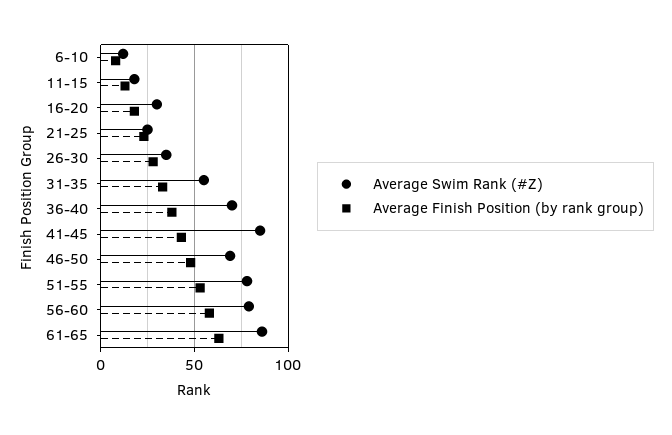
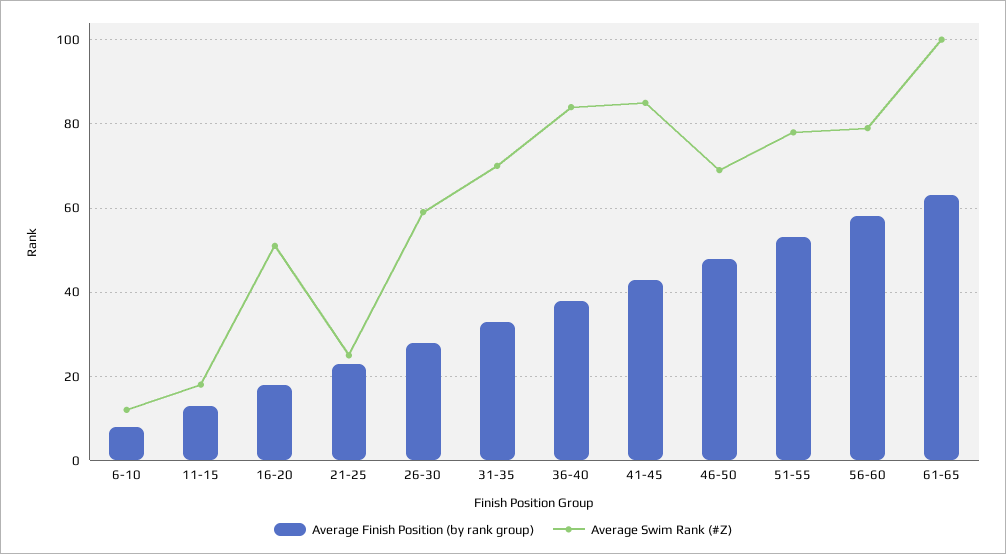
  {
    "Average Swim Rank (#Z)": {
      "6-10": 10,
      "11-15": 20,
-     "16-20": 30,
+     "16-20": 50,
      "21-25": 25,
-     "26-30": 35,
+     "26-30": 60,
-     "31-35": 55,
+     "31-35": 70,
-     "36-40": 70,
+     "36-40": 85,
      "41-45": 85,
      "46-50": 70,
      "51-55": 80,
      "56-60": 80,
-     "61-65": 85
+     "61-65": 100
    },
    "Average Finish Position (by rank group)": {
      "6-10": 10,
      "11-15": 15,
      "16-20": 20,
      "21-25": 25,
      "26-30": 30,
      "31-35": 35,
      "36-40": 40,
      "41-45": 45,
      "46-50": 50,
      "51-55": 55,
      "56-60": 60,
      "61-65": 65
    }
  }

